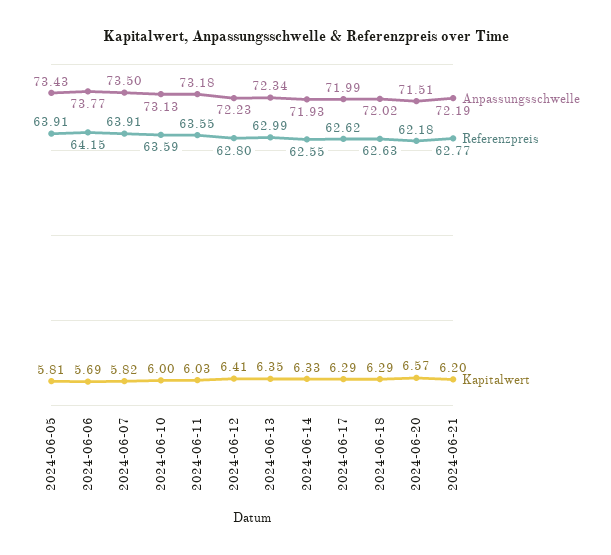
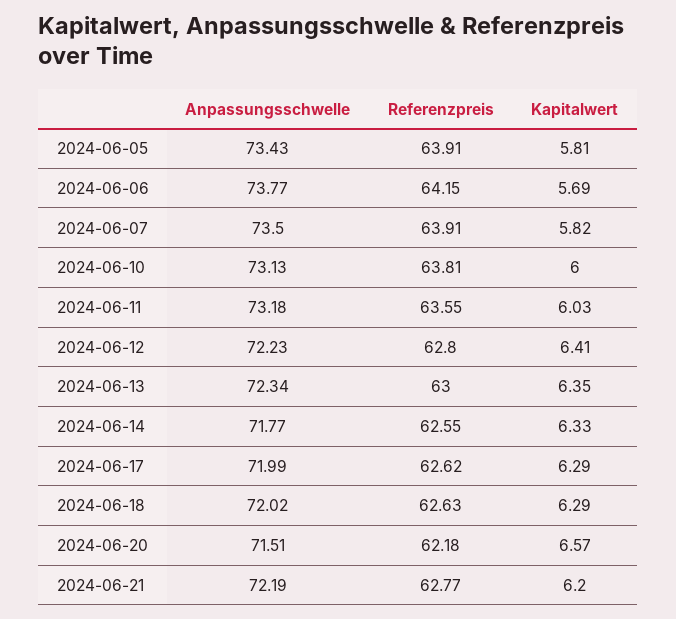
  {
    "Anpassungsschwelle": {
      "2024-06-05": 73.43,
      "2024-06-06": 73.77,
      "2024-06-07": 73.5,
      "2024-06-10": 73.13,
      "2024-06-11": 73.18,
      "2024-06-12": 72.23,
      "2024-06-13": 72.34,
-     "2024-06-14": 71.93,
+     "2024-06-14": 71.77,
      "2024-06-17": 71.99,
      "2024-06-18": 72.02,
      "2024-06-20": 71.51,
      "2024-06-21": 72.19
    },
    "Referenzpreis": {
      "2024-06-05": 63.91,
      "2024-06-06": 64.15,
      "2024-06-07": 63.91,
-     "2024-06-10": 63.59,
+     "2024-06-10": 63.81,
      "2024-06-11": 63.55,
      "2024-06-12": 62.8,
-     "2024-06-13": 62.99,
+     "2024-06-13": 63,
      "2024-06-14": 62.55,
      "2024-06-17": 62.62,
      "2024-06-18": 62.63,
      "2024-06-20": 62.18,
      "2024-06-21": 62.77
    },
    "Kapitalwert": {
      "2024-06-05": 5.81,
      "2024-06-06": 5.69,
      "2024-06-07": 5.82,
      "2024-06-10": 6,
      "2024-06-11": 6.03,
      "2024-06-12": 6.41,
      "2024-06-13": 6.35,
      "2024-06-14": 6.33,
      "2024-06-17": 6.29,
      "2024-06-18": 6.29,
      "2024-06-20": 6.57,
      "2024-06-21": 6.2
    }
  }

